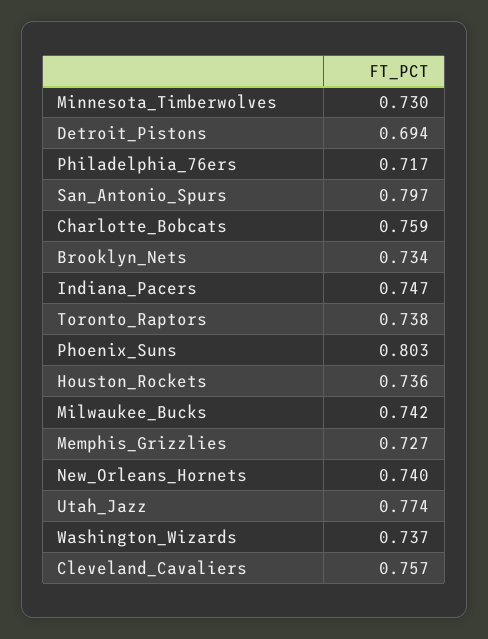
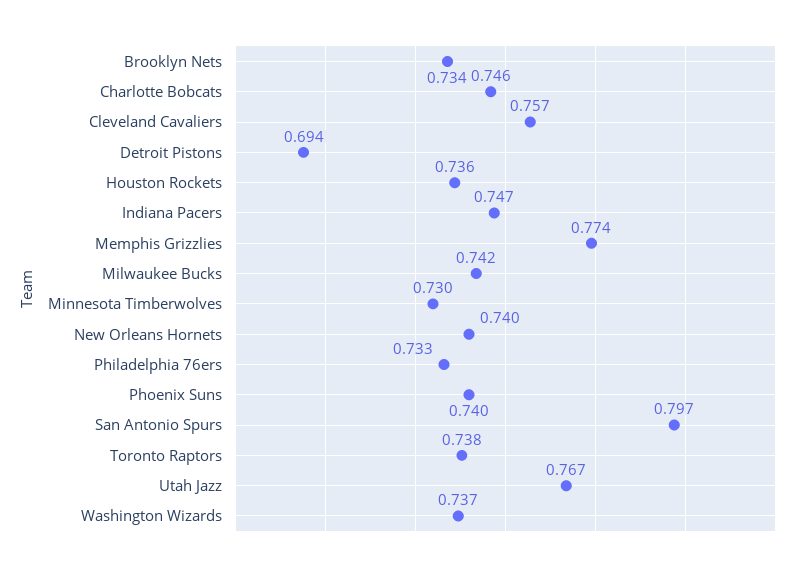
  {
    "Minnesota_Timberwolves": 0.73,
    "Detroit_Pistons": 0.694,
-   "Philadelphia_76ers": 0.717,
+   "Philadelphia_76ers": 0.733,
    "San_Antonio_Spurs": 0.797,
-   "Charlotte_Bobcats": 0.759,
+   "Charlotte_Bobcats": 0.746,
    "Brooklyn_Nets": 0.734,
    "Indiana_Pacers": 0.747,
    "Toronto_Raptors": 0.738,
-   "Phoenix_Suns": 0.803,
+   "Phoenix_Suns": 0.74,
    "Houston_Rockets": 0.736,
    "Milwaukee_Bucks": 0.742,
-   "Memphis_Grizzlies": 0.727,
+   "Memphis_Grizzlies": 0.774,
    "New_Orleans_Hornets": 0.74,
-   "Utah_Jazz": 0.774,
+   "Utah_Jazz": 0.767,
    "Washington_Wizards": 0.737,
    "Cleveland_Cavaliers": 0.757
  }

